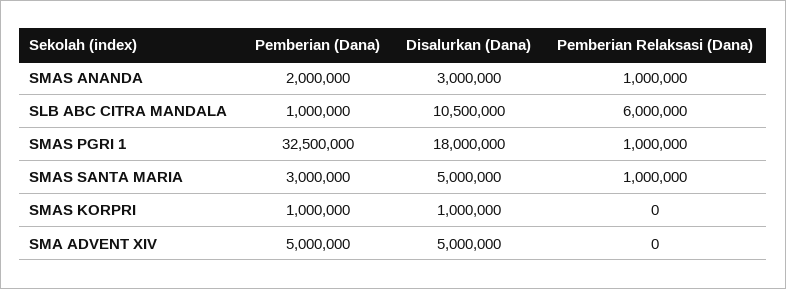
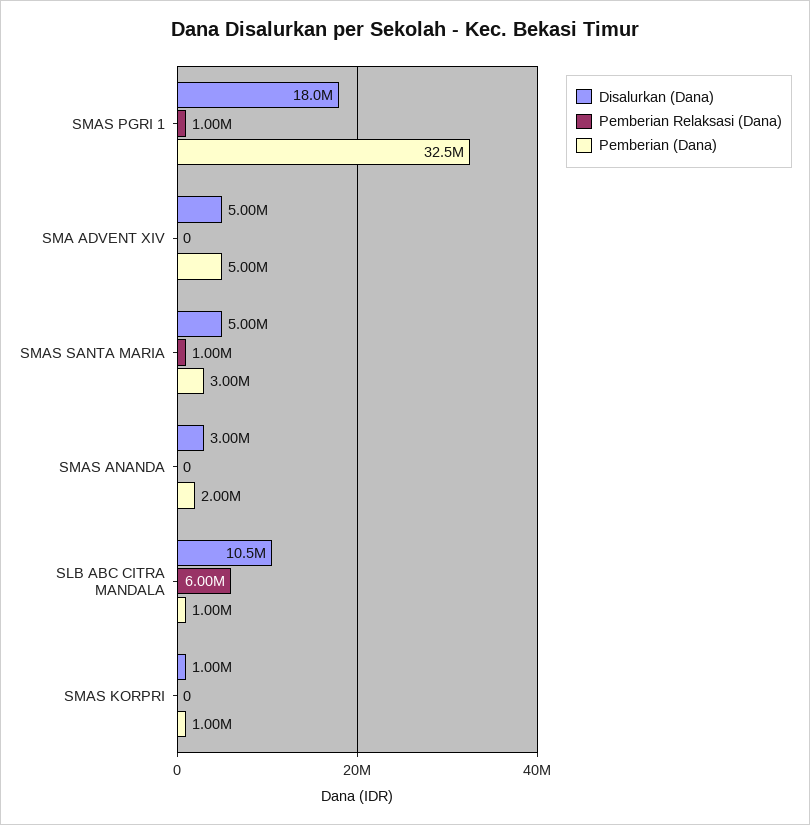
  {
    "Pemberian (Dana)": {
      "SMAS ANANDA": 2000000,
      "SLB ABC CITRA MANDALA": 1000000,
      "SMAS PGRI 1": 32500000,
      "SMAS SANTA MARIA": 3000000,
      "SMAS KORPRI": 1000000,
      "SMA ADVENT XIV": 5000000
    },
    "Disalurkan (Dana)": {
      "SMAS ANANDA": 3000000,
      "SLB ABC CITRA MANDALA": 10500000,
      "SMAS PGRI 1": 18000000,
      "SMAS SANTA MARIA": 5000000,
      "SMAS KORPRI": 1000000,
      "SMA ADVENT XIV": 5000000
    },
    "Pemberian Relaksasi (Dana)": {
-     "SMAS ANANDA": 1000000,
+     "SMAS ANANDA": 0,
      "SLB ABC CITRA MANDALA": 6000000,
      "SMAS PGRI 1": 1000000,
      "SMAS SANTA MARIA": 1000000,
      "SMAS KORPRI": 0,
      "SMA ADVENT XIV": 0
    }
  }

